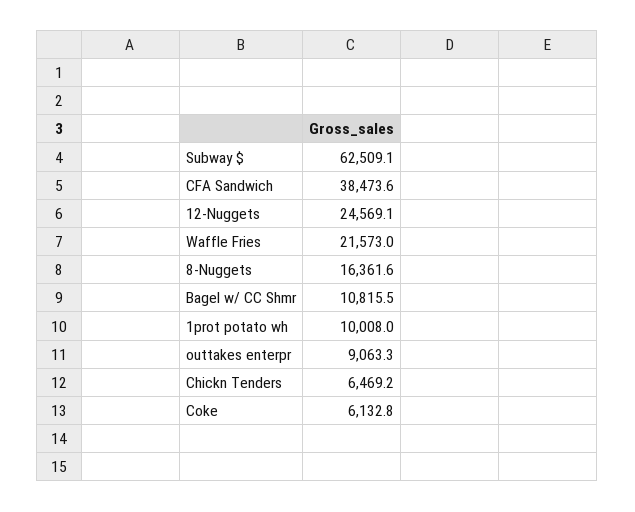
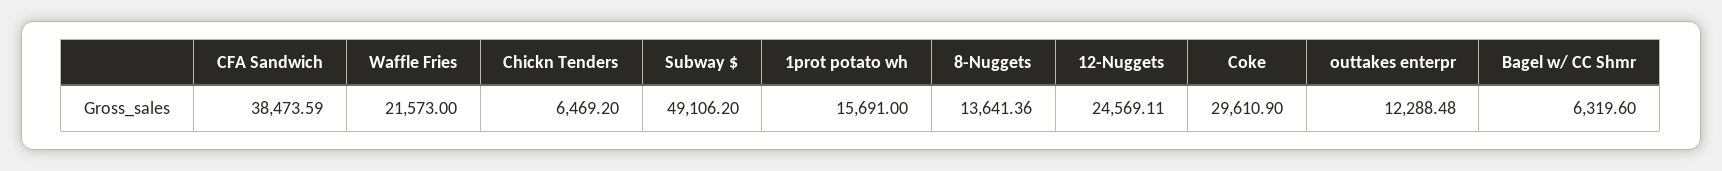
  {
-   "Subway $": 62509.1,
+   "Subway $": 49106.2,
    "CFA Sandwich": 38473.59,
    "12-Nuggets": 24569.11,
    "Waffle Fries": 21573,
-   "8-Nuggets": 16361.6,
+   "8-Nuggets": 13641.36,
-   "Bagel w/ CC Shmr": 10815.5,
+   "Bagel w/ CC Shmr": 6319.6,
-   "1prot potato wh": 10008,
+   "1prot potato wh": 15691,
-   "outtakes enterpr": 9063.3,
+   "outtakes enterpr": 12288.48,
    "Chickn Tenders": 6469.2,
-   "Coke": 6132.8
+   "Coke": 29610.9
  }

